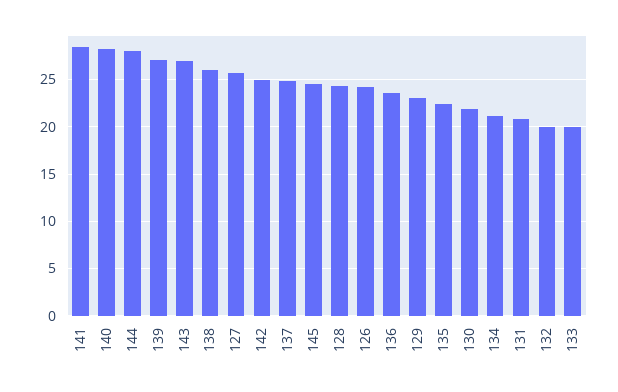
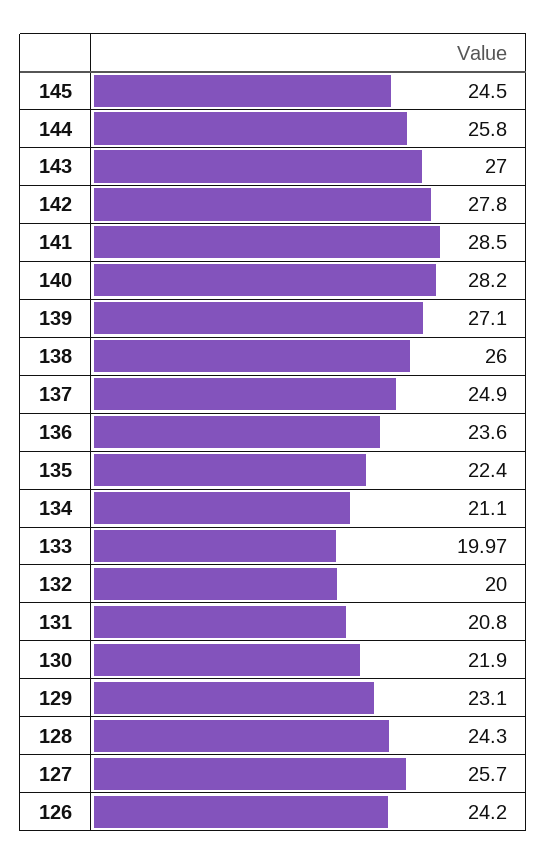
  {
    "141": 28.5,
    "140": 28.2,
-   "144": 28,
+   "144": 25.8,
    "139": 27.1,
    "143": 27,
    "138": 26,
    "127": 25.7,
-   "142": 25,
+   "142": 27.8,
    "137": 24.9,
    "145": 24.5,
    "128": 24.3,
    "126": 24.2,
    "136": 23.6,
    "129": 23.1,
    "135": 22.4,
    "130": 21.9,
    "134": 21.1,
    "131": 20.8,
    "132": 20,
    "133": 19.97
  }

